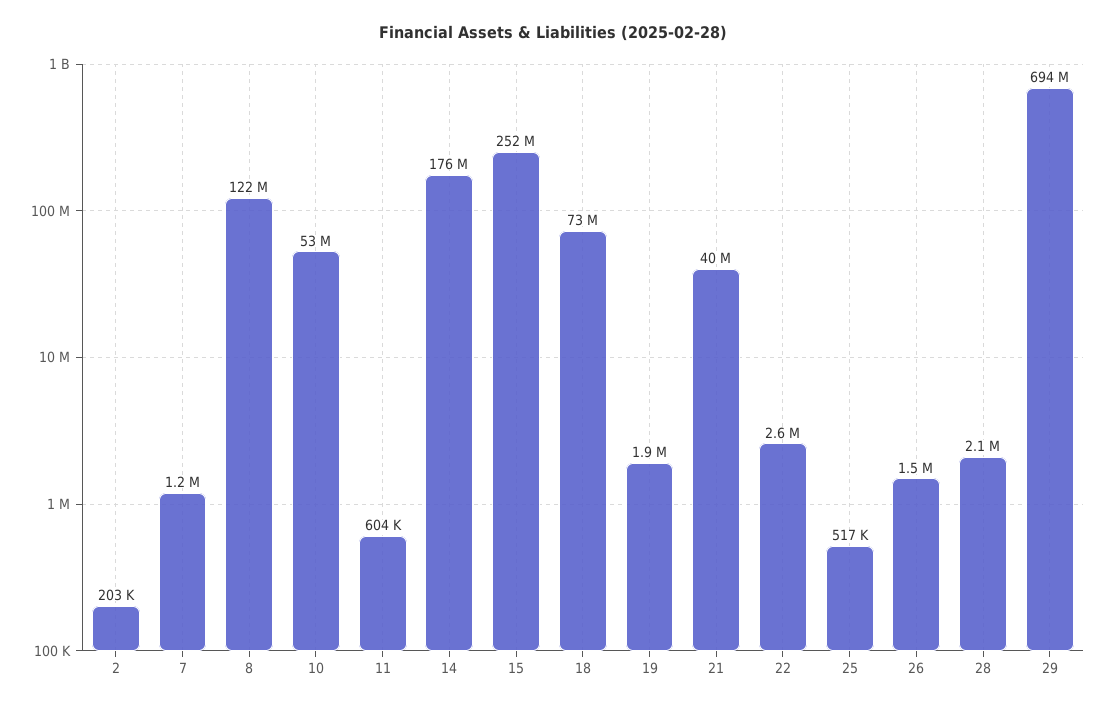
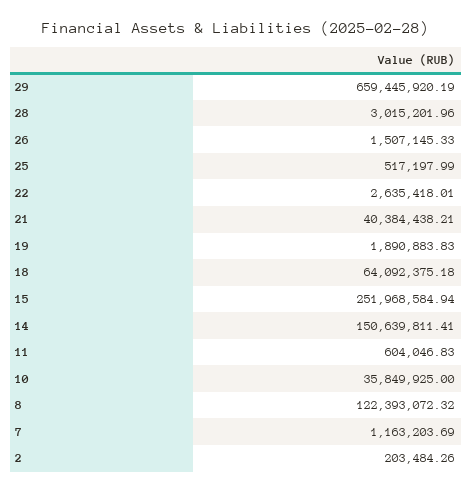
  {
    "2": 203484.26,
    "7": 1163203.69,
    "8": 122393072.32,
-   "10": 53000000,
+   "10": 35849925,
    "11": 604046.83,
-   "14": 176000000,
+   "14": 150639811.41,
    "15": 251968584.94,
-   "18": 73000000,
+   "18": 64092375.18,
    "19": 1890883.83,
    "21": 40384438.21,
    "22": 2635418.01,
    "25": 517197.99,
    "26": 1507145.33,
-   "28": 2100000,
+   "28": 3015201.96,
-   "29": 694000000
+   "29": 659445920.19
  }

